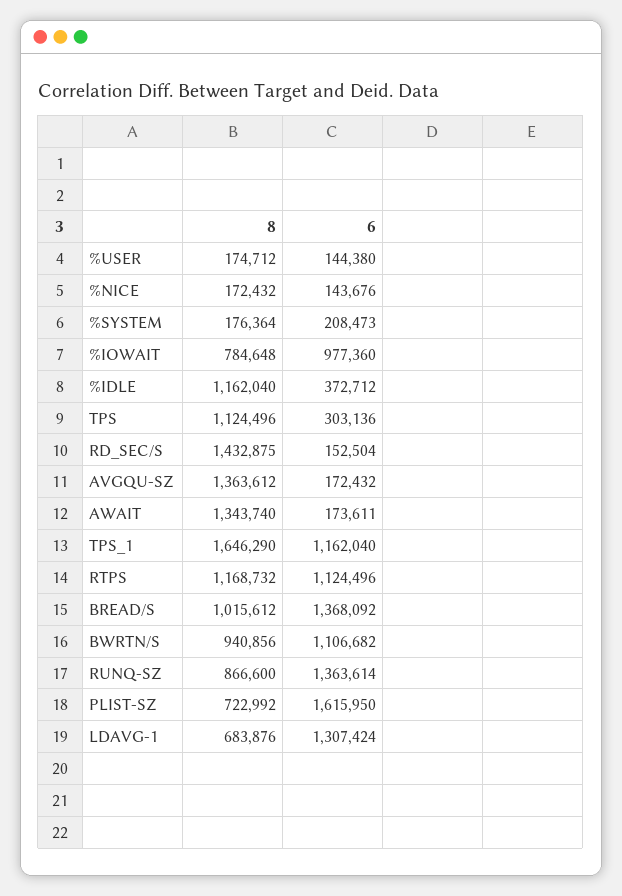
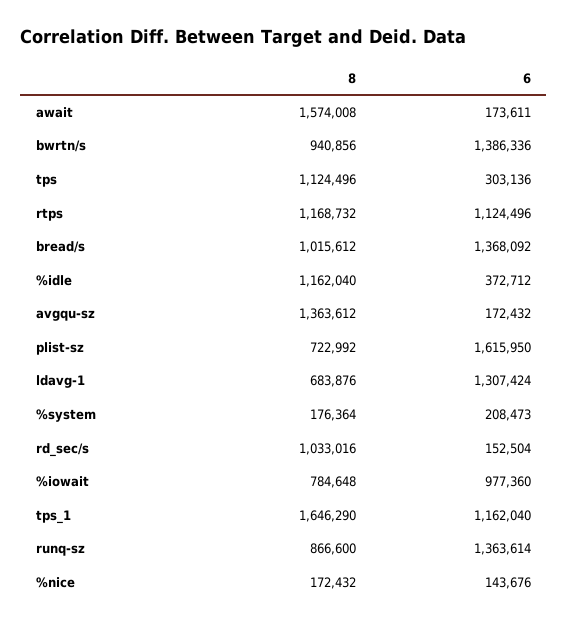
  {
    "8": {
-     "%USER": 174712,
      "%NICE": 172432,
      "%SYSTEM": 176364,
      "%IOWAIT": 784648,
      "%IDLE": 1162040,
      "TPS": 1124496,
-     "RD_SEC/S": 1432875,
+     "RD_SEC/S": 1033016,
      "AVGQU-SZ": 1363612,
-     "AWAIT": 1343740,
+     "AWAIT": 1574008,
      "TPS_1": 1646290,
      "RTPS": 1168732,
      "BREAD/S": 1015612,
      "BWRTN/S": 940856,
      "RUNQ-SZ": 866600,
      "PLIST-SZ": 722992,
      "LDAVG-1": 683876
    },
    "6": {
-     "%USER": 144380,
      "%NICE": 143676,
      "%SYSTEM": 208473,
      "%IOWAIT": 977360,
      "%IDLE": 372712,
      "TPS": 303136,
      "RD_SEC/S": 152504,
      "AVGQU-SZ": 172432,
      "AWAIT": 173611,
      "TPS_1": 1162040,
      "RTPS": 1124496,
      "BREAD/S": 1368092,
-     "BWRTN/S": 1106682,
+     "BWRTN/S": 1386336,
      "RUNQ-SZ": 1363614,
      "PLIST-SZ": 1615950,
      "LDAVG-1": 1307424
    }
  }

